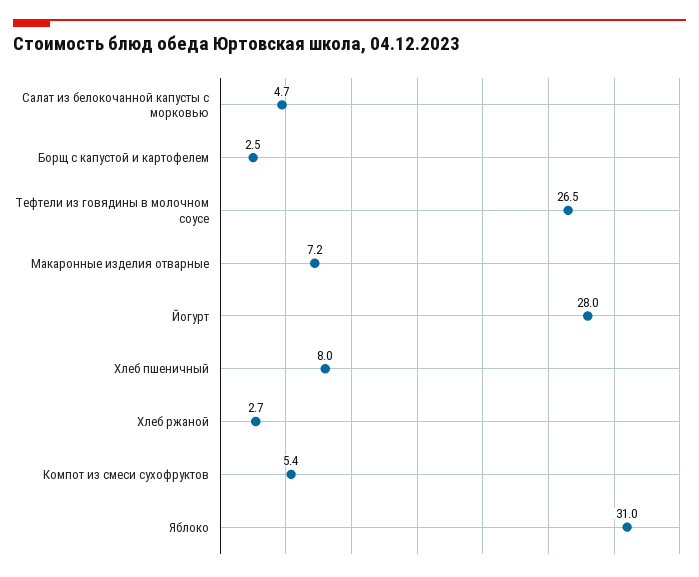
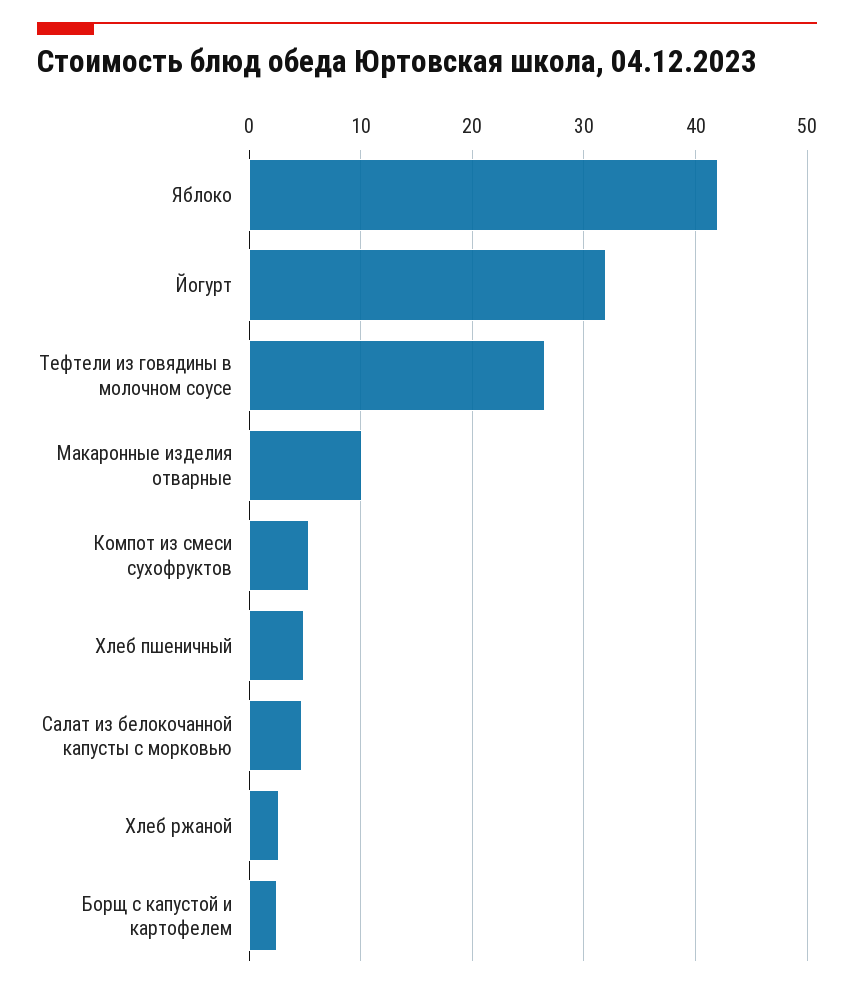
  {
    "Салат из белокочанной капусты с морковью": 4.7,
    "Борщ с капустой и картофелем": 2.5,
    "Тефтели из говядины в молочном соусе": 26.5,
-   "Макаронные изделия отварные": 7.2,
+   "Макаронные изделия отварные": 10,
-   "Йогурт": 28,
+   "Йогурт": 32,
-   "Хлеб пшеничный": 8,
+   "Хлеб пшеничный": 5,
    "Хлеб ржаной": 2.7,
    "Компот из смеси сухофруктов": 5.4,
-   "Яблоко": 31
+   "Яблоко": 42
  }

